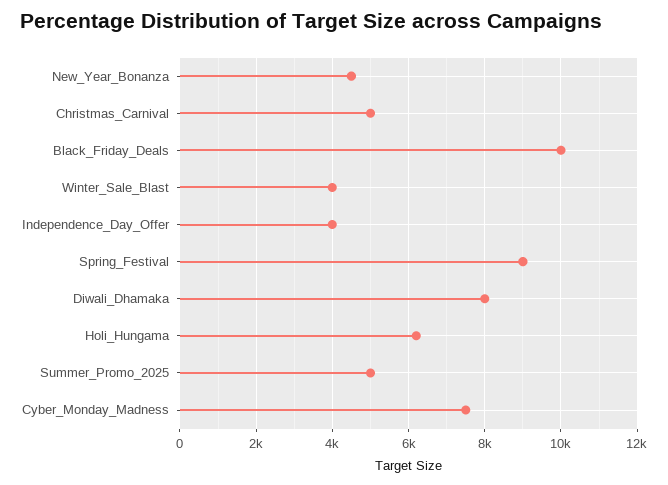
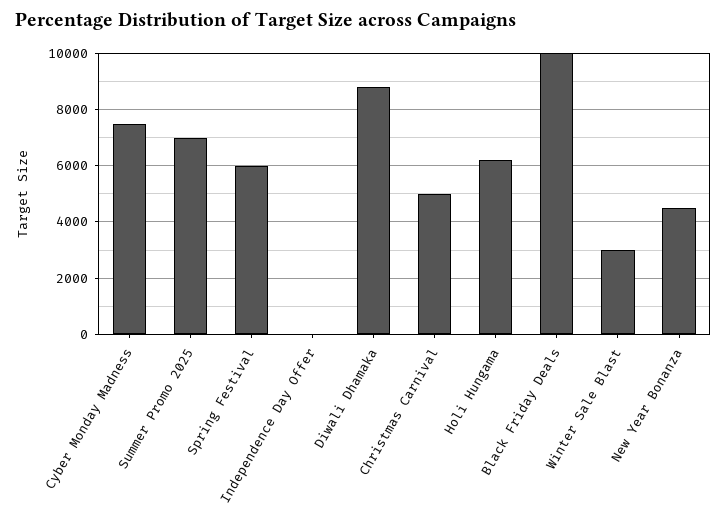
  {
    "New_Year_Bonanza": 4600,
    "Christmas_Carnival": 5000,
    "Black_Friday_Deals": 10000,
-   "Winter_Sale_Blast": 4000,
+   "Winter_Sale_Blast": 3000,
-   "Independence_Day_Offer": 4000,
+   "Independence_Day_Offer": 0,
-   "Spring_Festival": 9000,
+   "Spring_Festival": 6000,
-   "Diwali_Dhamaka": 8000,
+   "Diwali_Dhamaka": 8750,
    "Holi_Hungama": 6200,
-   "Summer_Promo_2025": 5000,
+   "Summer_Promo_2025": 7000,
    "Cyber_Monday_Madness": 7600
  }

